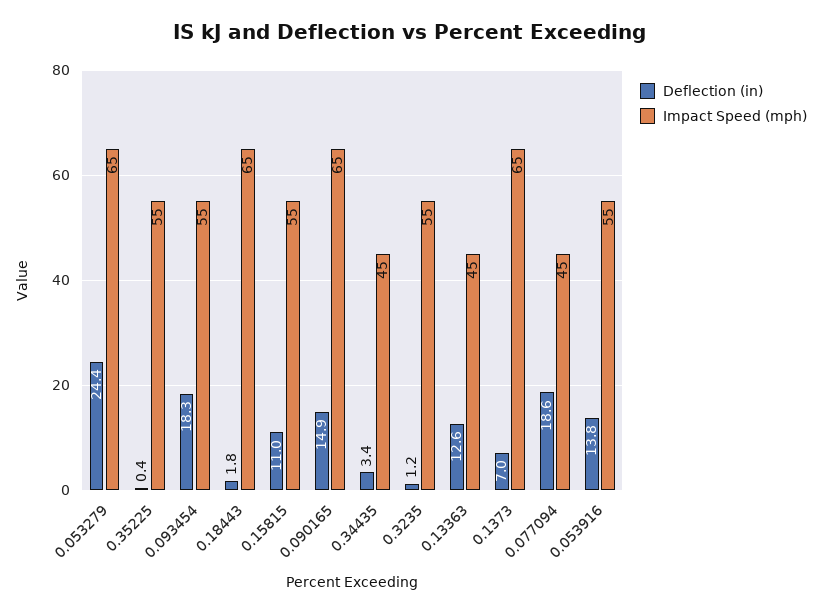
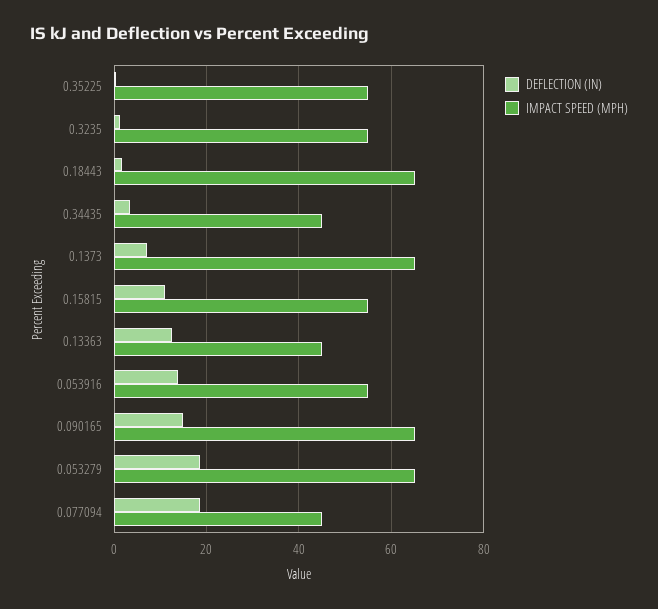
  {
    "Deflection (in)": {
-     "0.053279": 24.4,
+     "0.053279": 18,
      "0.35225": 0.4,
-     "0.093454": 18.3,
      "0.18443": 1.8,
      "0.15815": 11,
      "0.090165": 14.9,
      "0.34435": 3.4,
      "0.3235": 1.2,
      "0.13363": 12.6,
      "0.1373": 7,
      "0.077094": 18.6,
      "0.053916": 13.8
    },
    "Impact Speed (mph)": {
      "0.053279": 65,
      "0.35225": 55,
-     "0.093454": 55,
      "0.18443": 65,
      "0.15815": 55,
      "0.090165": 65,
      "0.34435": 45,
      "0.3235": 55,
      "0.13363": 45,
      "0.1373": 65,
      "0.077094": 45,
      "0.053916": 55
    }
  }

